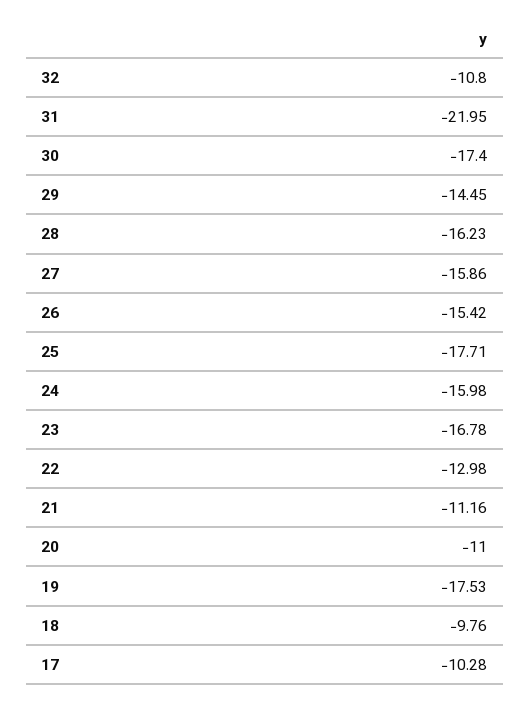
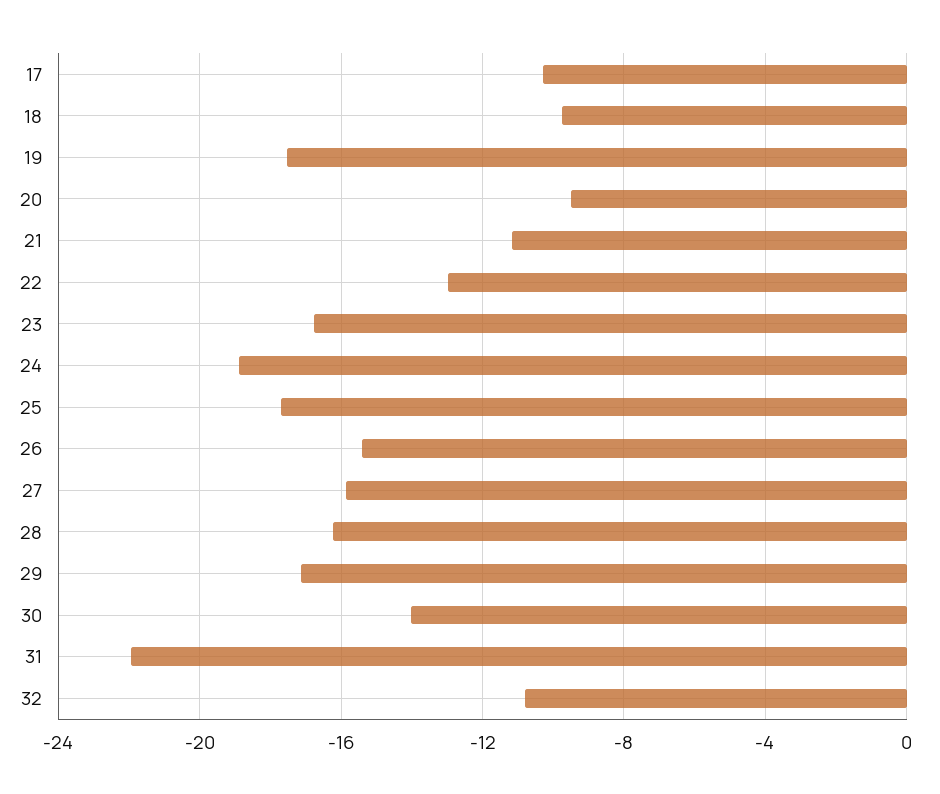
  {
    "32": -10.8,
    "31": -21.95,
-   "30": -17.4,
+   "30": -14,
-   "29": -14.45,
+   "29": -17,
    "28": -16.23,
    "27": -15.86,
    "26": -15.42,
    "25": -17.71,
-   "24": -15.98,
+   "24": -19,
    "23": -16.78,
    "22": -12.98,
    "21": -11.16,
-   "20": -11,
+   "20": -9.5,
    "19": -17.53,
    "18": -9.76,
    "17": -10.28
  }

